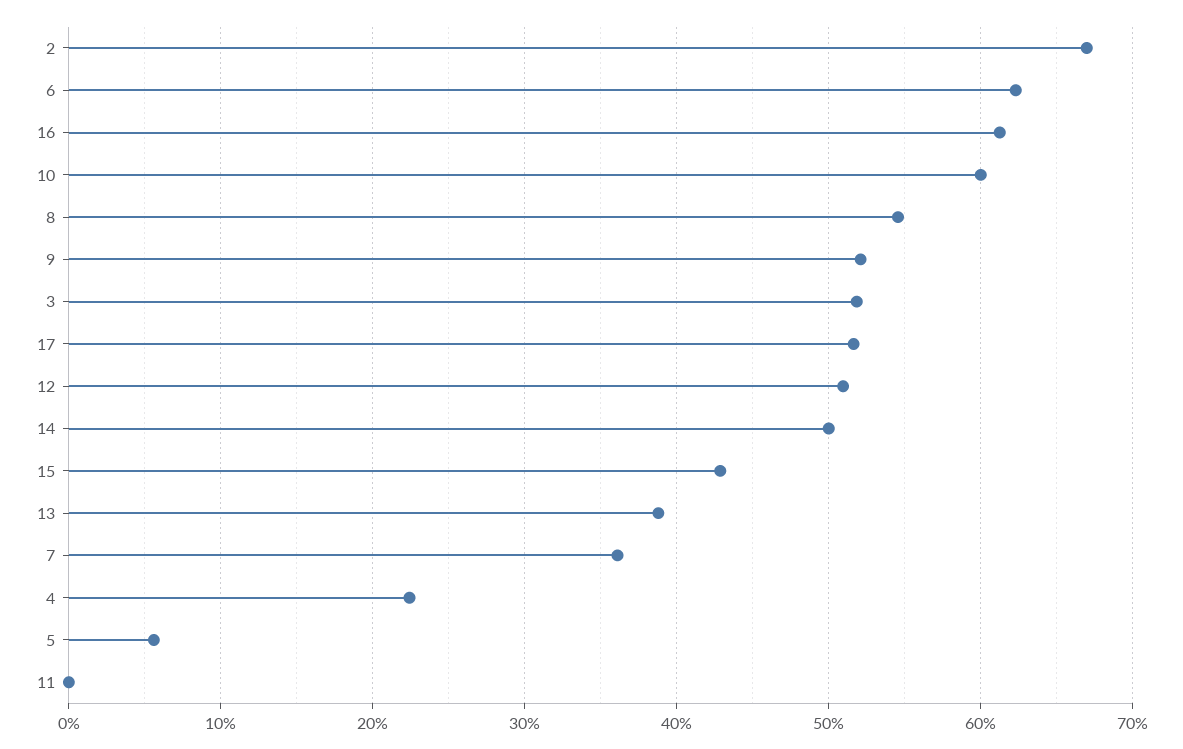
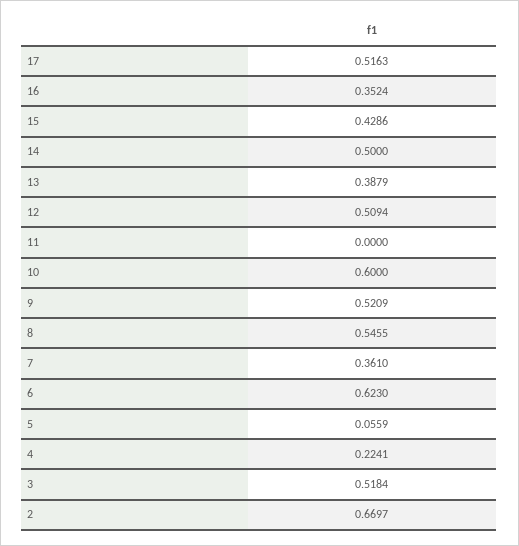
  {
    "2": 0.6697,
    "6": 0.623,
-   "16": 0.61,
+   "16": 0.3524,
    "10": 0.6,
    "8": 0.5455,
    "9": 0.5209,
    "3": 0.5184,
    "17": 0.5163,
    "12": 0.5094,
    "14": 0.5,
    "15": 0.4286,
    "13": 0.3879,
    "7": 0.361,
    "4": 0.2241,
    "5": 0.0559,
    "11": 0
  }

